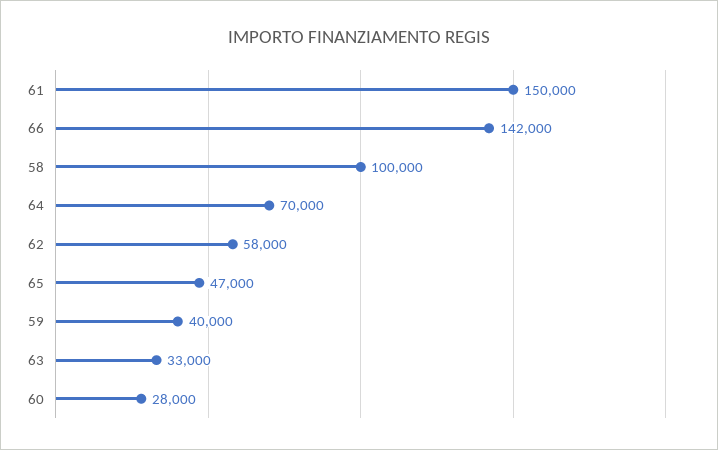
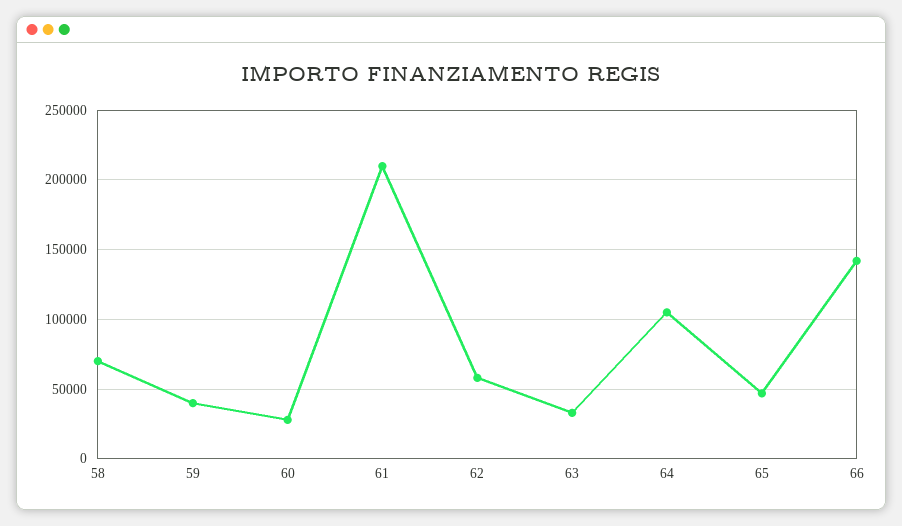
  {
-   "61": 150000,
+   "61": 210000,
    "66": 142000,
-   "58": 100000,
+   "58": 70000,
-   "64": 70000,
+   "64": 105000,
    "62": 58000,
    "65": 47000,
    "59": 40000,
    "63": 33000,
    "60": 28000
  }

